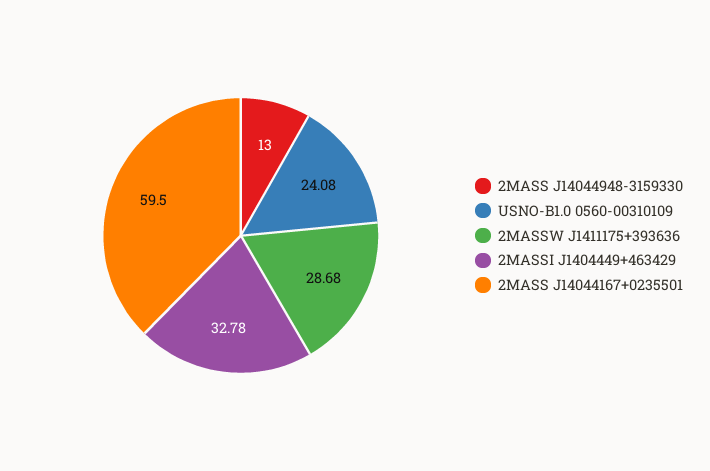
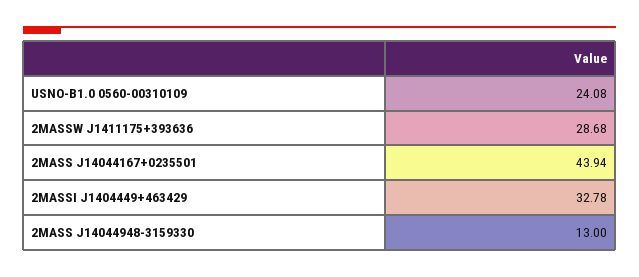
  {
    "2MASS J14044948-3159330": 13,
    "USNO-B1.0 0560-00310109": 24.08,
    "2MASSW J1411175+393636": 28.68,
    "2MASSI J1404449+463429": 32.78,
-   "2MASS J14044167+0235501": 59.5
+   "2MASS J14044167+0235501": 43.94
  }

